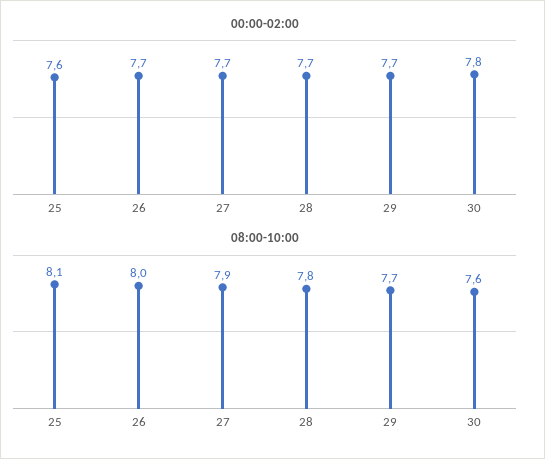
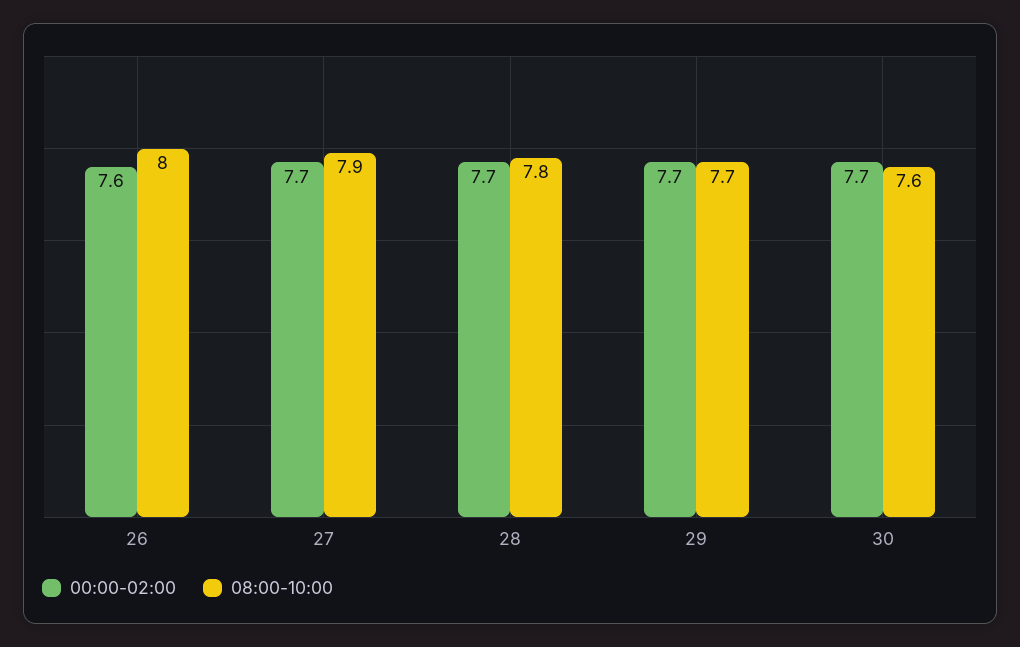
  {
    "00:00-02:00": {
-     "25": 7.6,
-     "26": 7.7,
+     "26": 7.6,
      "27": 7.7,
      "28": 7.7,
      "29": 7.7,
-     "30": 7.8
+     "30": 7.7
    },
    "08:00-10:00": {
-     "25": 8.1,
      "26": 8,
      "27": 7.9,
      "28": 7.8,
      "29": 7.7,
      "30": 7.6
    }
  }

